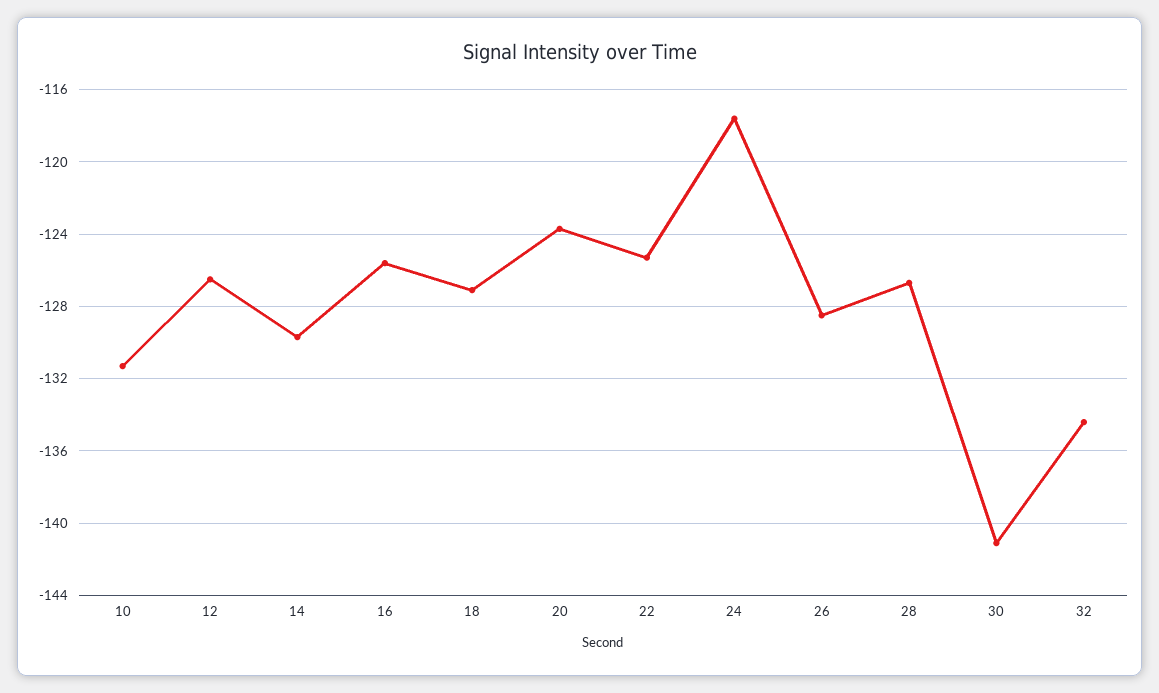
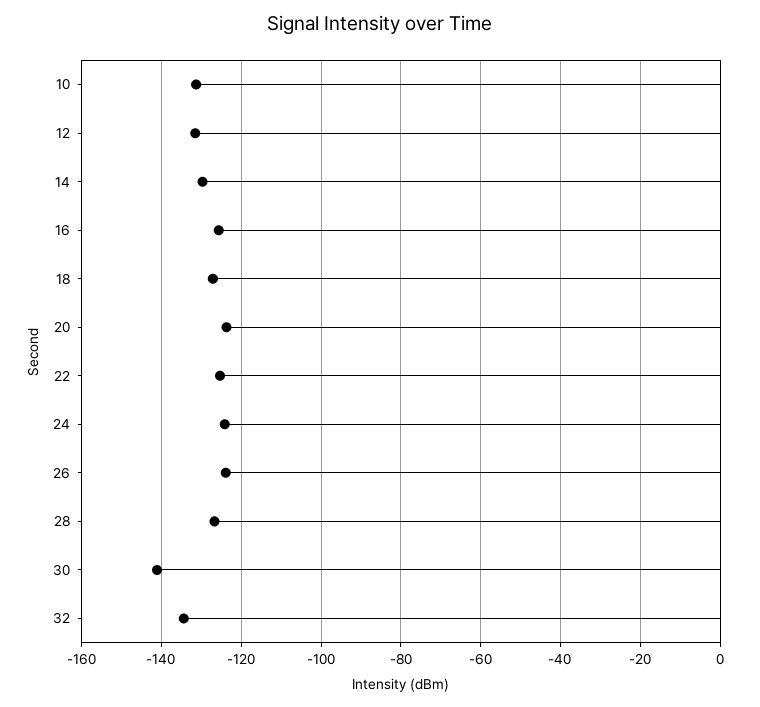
  {
    "10": -131.5,
-   "12": -126.5,
+   "12": -132,
    "14": -129.5,
    "16": -125.5,
    "18": -127,
    "20": -123.5,
    "22": -125.5,
-   "24": -117.5,
+   "24": -124,
-   "26": -128.5,
+   "26": -124,
    "28": -126.5,
    "30": -141,
    "32": -134.5
  }

